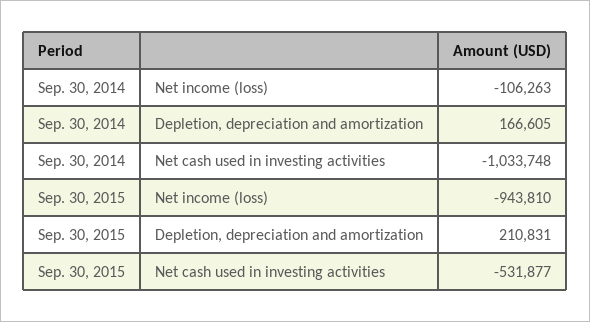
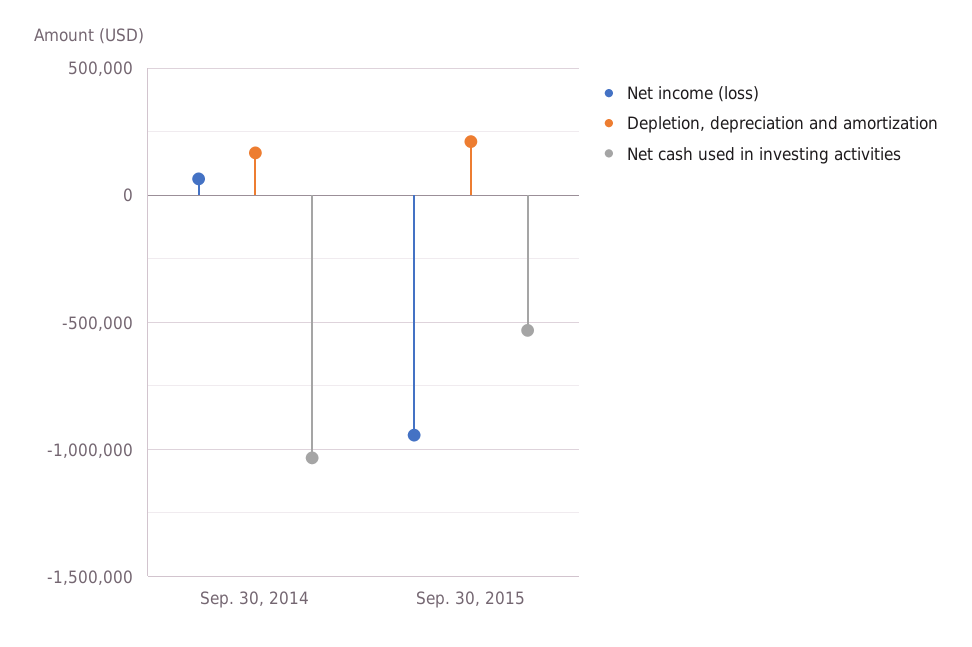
  {
    "Net income (loss)": {
-     "Sep. 30, 2014": -106263,
+     "Sep. 30, 2014": 50000,
      "Sep. 30, 2015": -943810
    },
    "Depletion, depreciation and amortization": {
      "Sep. 30, 2014": 166605,
      "Sep. 30, 2015": 210831
    },
    "Net cash used in investing activities": {
      "Sep. 30, 2014": -1033748,
      "Sep. 30, 2015": -531877
    }
  }

